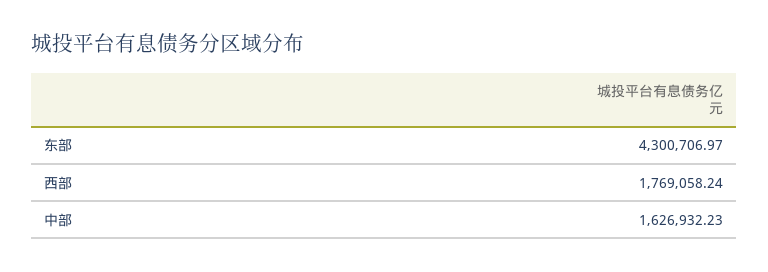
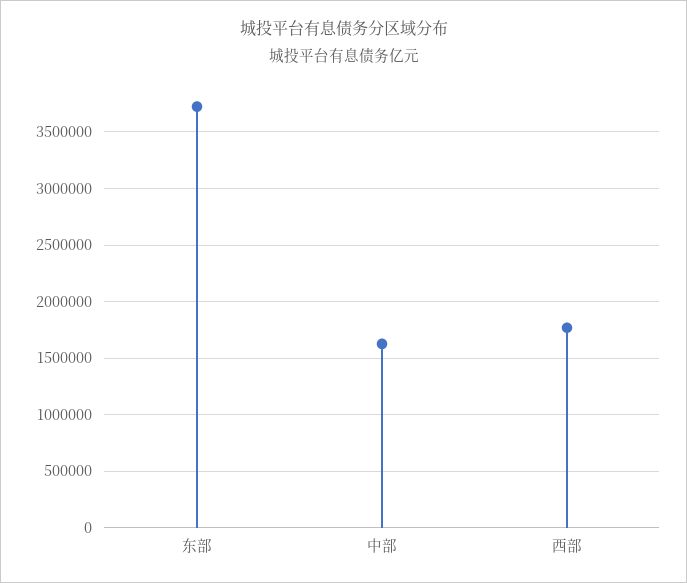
  {
-   "东部": 4300706.97,
+   "东部": 3700000,
    "西部": 1769058.24,
    "中部": 1626932.23
  }

